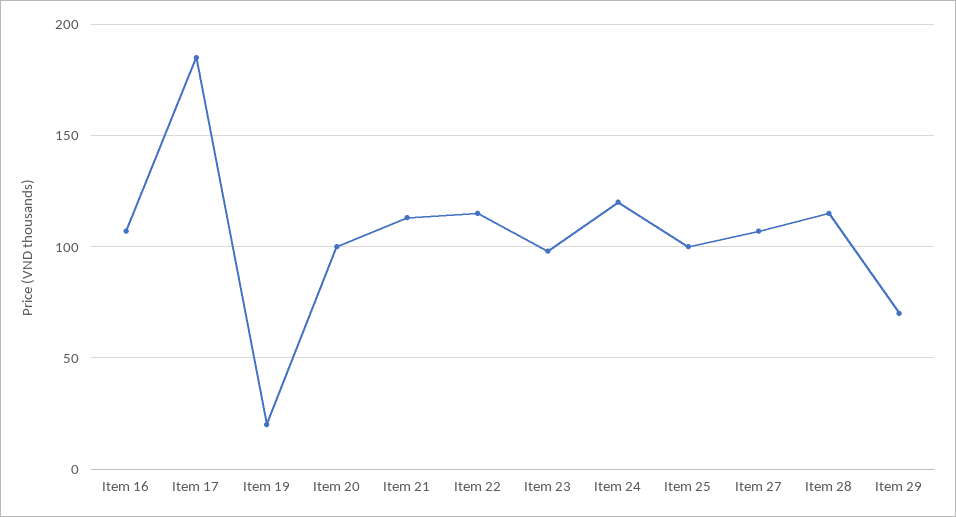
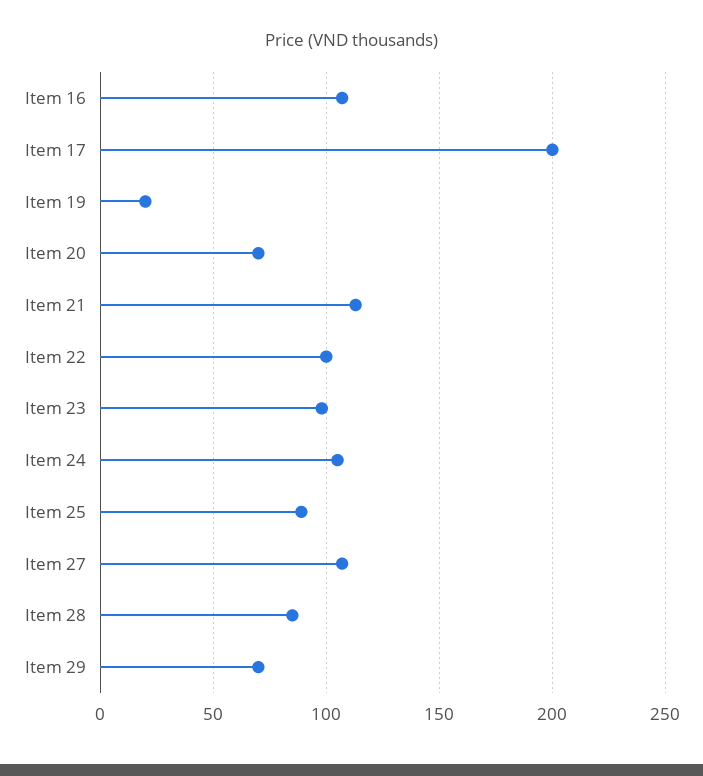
  {
    "Item 16": 105,
-   "Item 17": 185,
+   "Item 17": 200,
    "Item 19": 20,
-   "Item 20": 100,
+   "Item 20": 70,
    "Item 21": 115,
-   "Item 22": 115,
+   "Item 22": 100,
    "Item 23": 100,
-   "Item 24": 120,
+   "Item 24": 105,
-   "Item 25": 100,
+   "Item 25": 90,
    "Item 27": 105,
-   "Item 28": 115,
+   "Item 28": 85,
    "Item 29": 70
  }

